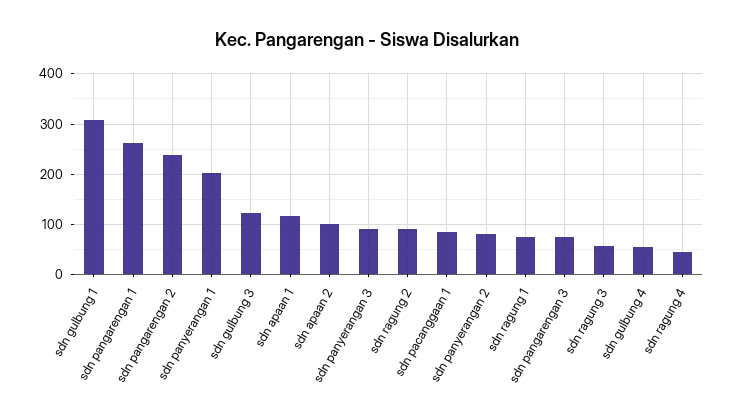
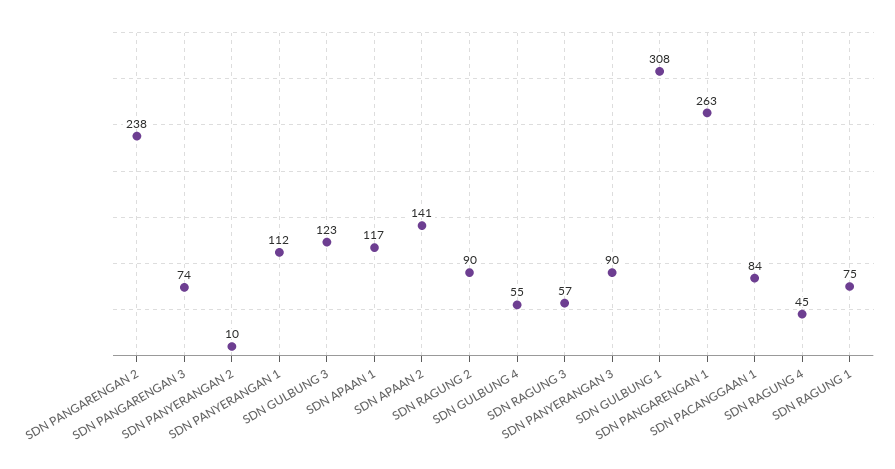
  {
    "sdn gulbung 1": 308,
    "sdn pangarengan 1": 263,
    "sdn pangarengan 2": 238,
-   "sdn panyerangan 1": 200,
+   "sdn panyerangan 1": 112,
    "sdn gulbung 3": 123,
    "sdn apaan 1": 117,
-   "sdn apaan 2": 100,
+   "sdn apaan 2": 141,
    "sdn panyerangan 3": 90,
    "sdn ragung 2": 90,
    "sdn pacanggaan 1": 84,
-   "sdn panyerangan 2": 80,
+   "sdn panyerangan 2": 10,
    "sdn ragung 1": 75,
    "sdn pangarengan 3": 74,
    "sdn ragung 3": 57,
    "sdn gulbung 4": 55,
    "sdn ragung 4": 45
  }

